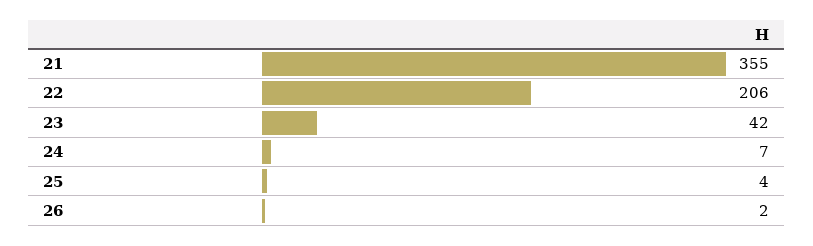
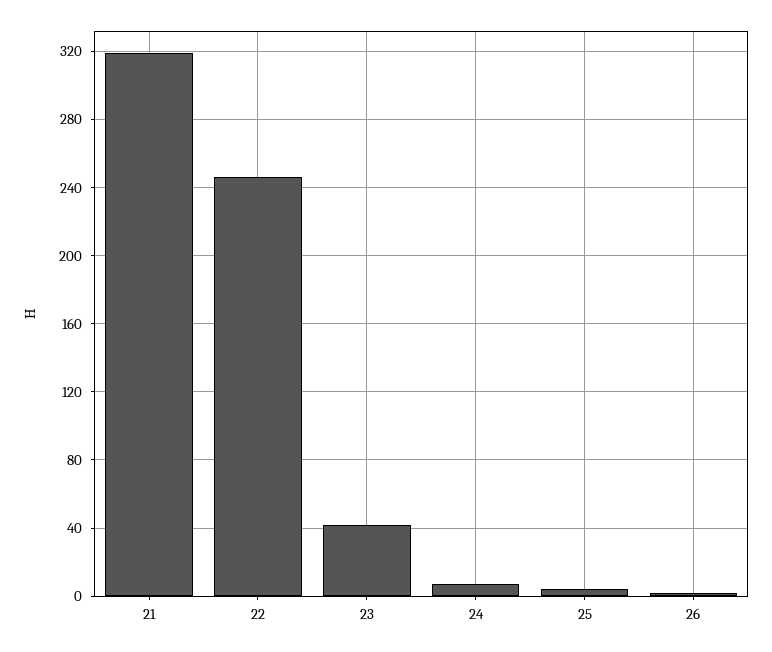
  {
-   "21": 355,
+   "21": 320,
-   "22": 206,
+   "22": 245,
    "23": 42,
    "24": 7,
    "25": 4,
    "26": 2
  }

